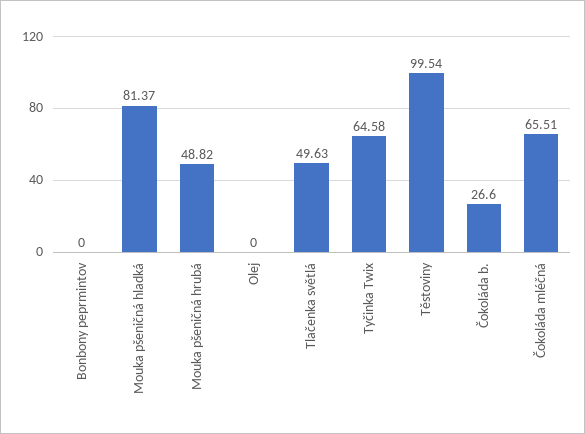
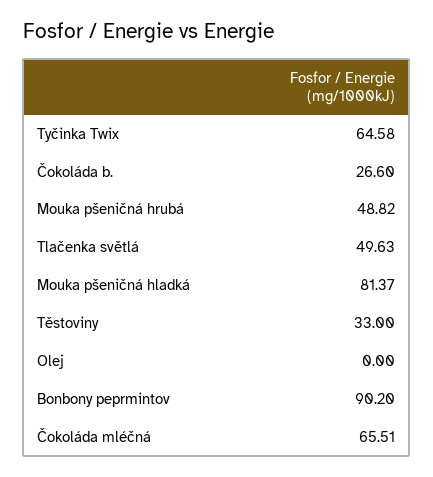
  {
-   "Bonbony peprmintov": 0,
+   "Bonbony peprmintov": 90.2,
    "Mouka pšeničná hladká": 81.37,
    "Mouka pšeničná hrubá": 48.82,
    "Olej": 0,
    "Tlačenka světlá": 49.63,
    "Tyčinka Twix": 64.58,
-   "Těstoviny": 99.54,
+   "Těstoviny": 33,
    "Čokoláda b.": 26.6,
    "Čokoláda mléčná": 65.51
  }

